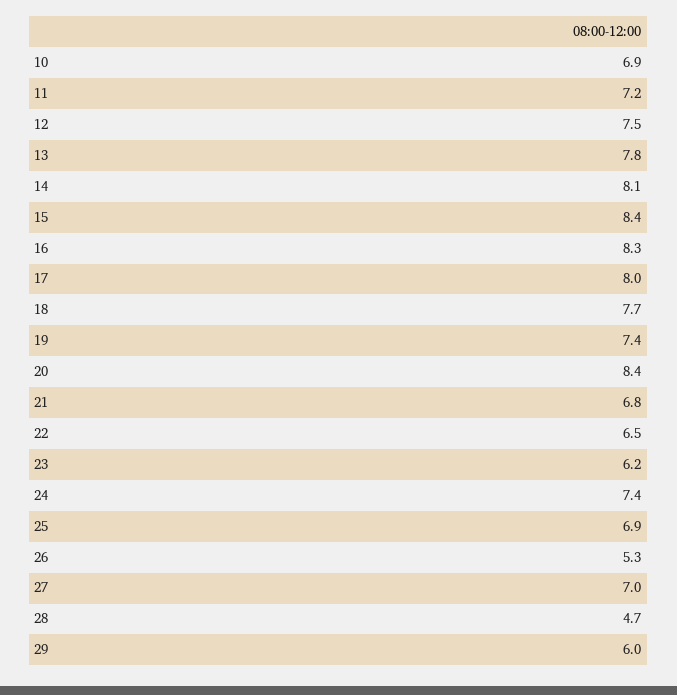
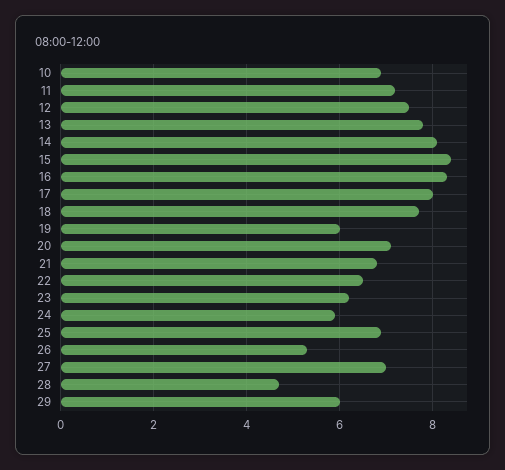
  {
    "10": 6.9,
    "11": 7.2,
    "12": 7.5,
    "13": 7.8,
    "14": 8.1,
    "15": 8.4,
    "16": 8.3,
    "17": 8,
    "18": 7.7,
-   "19": 7.4,
+   "19": 6,
-   "20": 8.4,
+   "20": 7,
    "21": 6.8,
    "22": 6.5,
    "23": 6.2,
-   "24": 7.4,
+   "24": 6,
    "25": 6.9,
    "26": 5.3,
    "27": 7,
    "28": 4.7,
    "29": 6
  }

